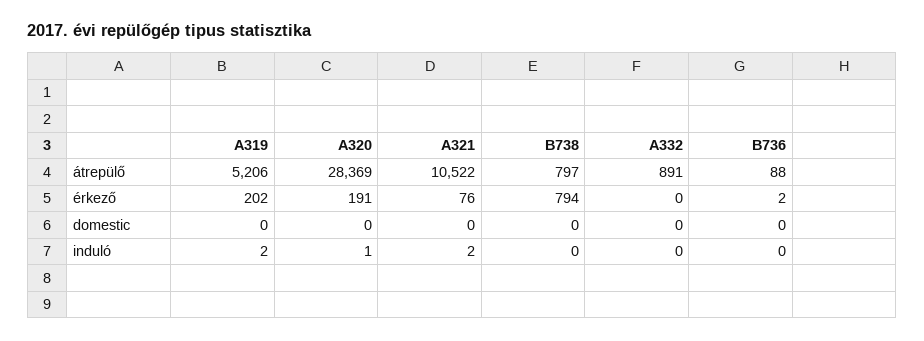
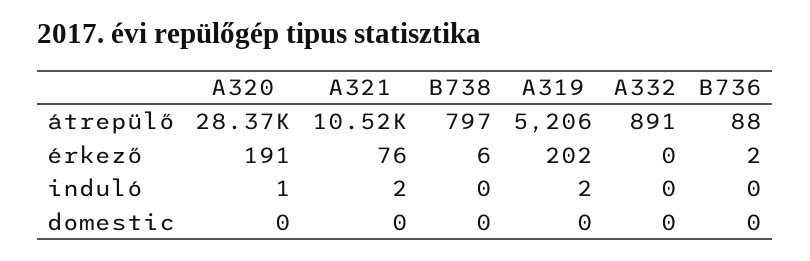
  {
    "A319": {
      "átrepülő": 5206,
      "érkező": 202,
      "domestic": 0,
      "induló": 2
    },
    "A320": {
      "átrepülő": 28369,
      "érkező": 191,
      "domestic": 0,
      "induló": 1
    },
    "A321": {
      "átrepülő": 10522,
      "érkező": 76,
      "domestic": 0,
      "induló": 2
    },
    "B738": {
      "átrepülő": 797,
-     "érkező": 794,
+     "érkező": 6,
      "domestic": 0,
      "induló": 0
    },
    "A332": {
      "átrepülő": 891,
      "érkező": 0,
      "domestic": 0,
      "induló": 0
    },
    "B736": {
      "átrepülő": 88,
      "érkező": 2,
      "domestic": 0,
      "induló": 0
    }
  }

